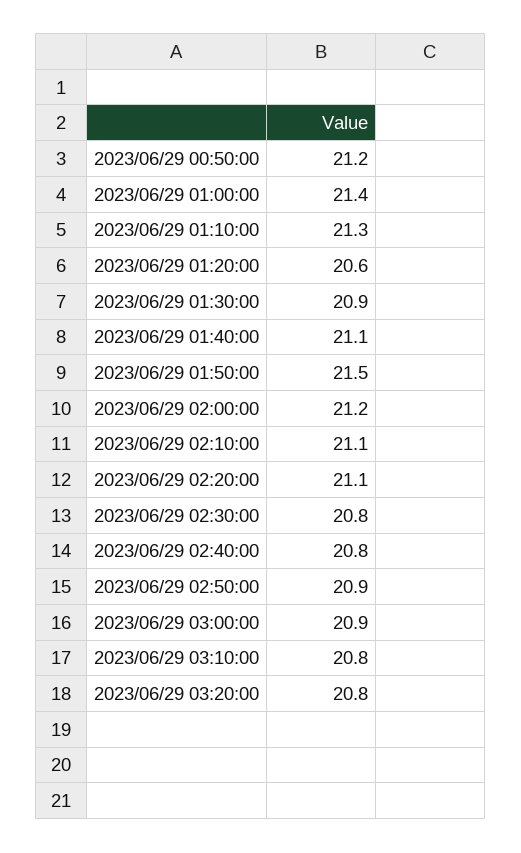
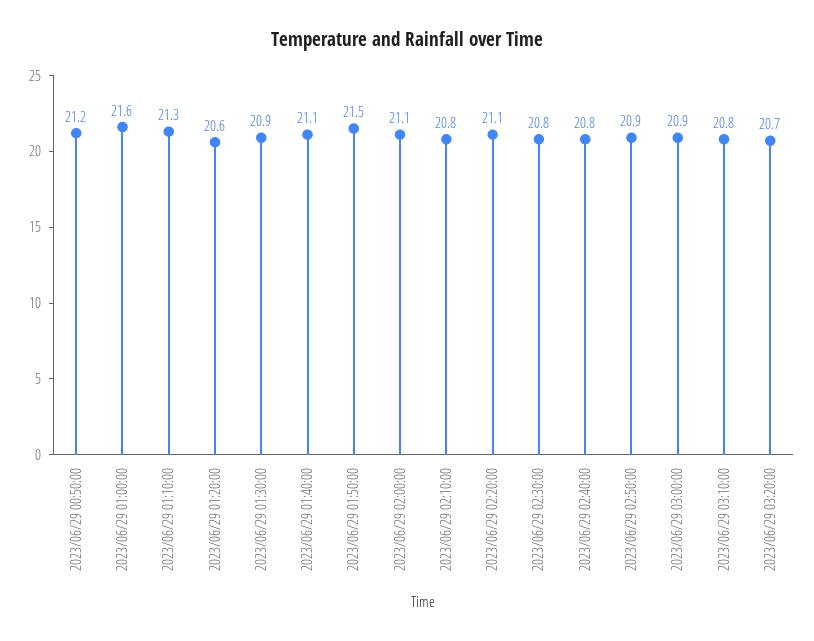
  {
    "2023/06/29 00:50:00": 21.2,
-   "2023/06/29 01:00:00": 21.4,
+   "2023/06/29 01:00:00": 21.6,
    "2023/06/29 01:10:00": 21.3,
    "2023/06/29 01:20:00": 20.6,
    "2023/06/29 01:30:00": 20.9,
    "2023/06/29 01:40:00": 21.1,
    "2023/06/29 01:50:00": 21.5,
-   "2023/06/29 02:00:00": 21.2,
+   "2023/06/29 02:00:00": 21.1,
-   "2023/06/29 02:10:00": 21.1,
+   "2023/06/29 02:10:00": 20.8,
    "2023/06/29 02:20:00": 21.1,
    "2023/06/29 02:30:00": 20.8,
    "2023/06/29 02:40:00": 20.8,
    "2023/06/29 02:50:00": 20.9,
    "2023/06/29 03:00:00": 20.9,
    "2023/06/29 03:10:00": 20.8,
-   "2023/06/29 03:20:00": 20.8
+   "2023/06/29 03:20:00": 20.7
  }

